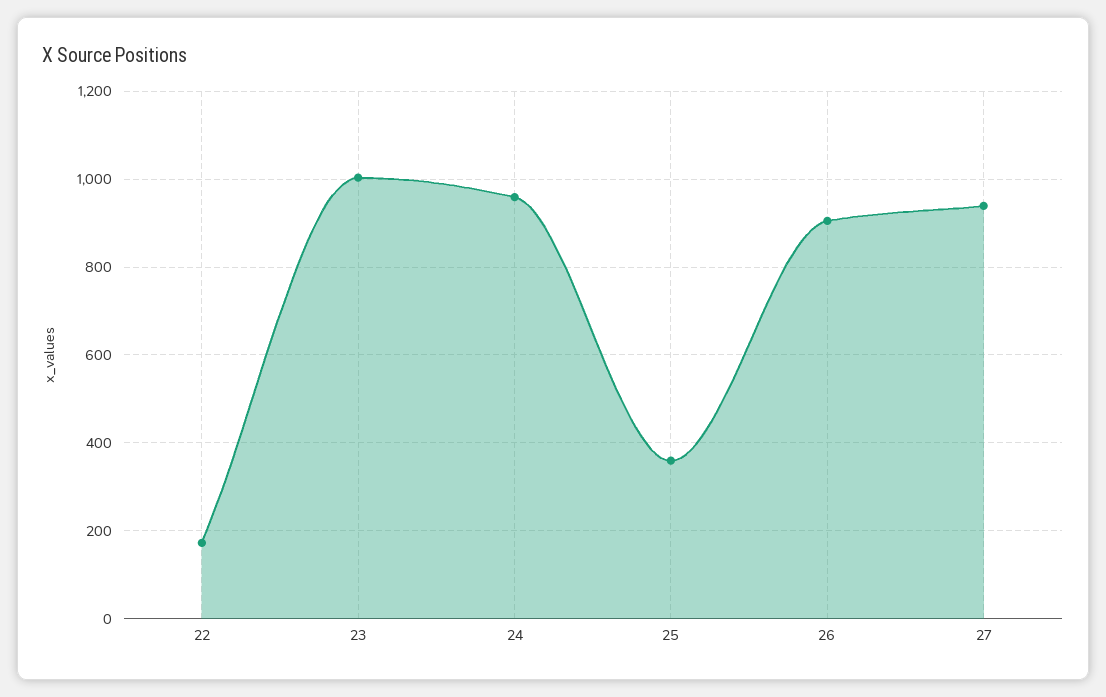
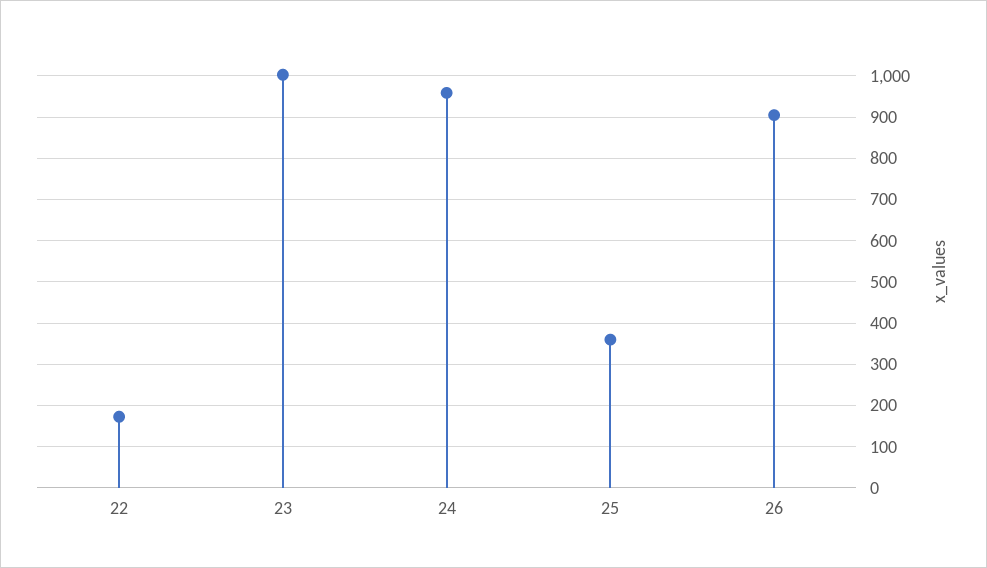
  {
    "22": 180,
    "23": 1000,
    "24": 960,
    "25": 360,
-   "26": 900,
+   "26": 900
-   "27": 940
  }

